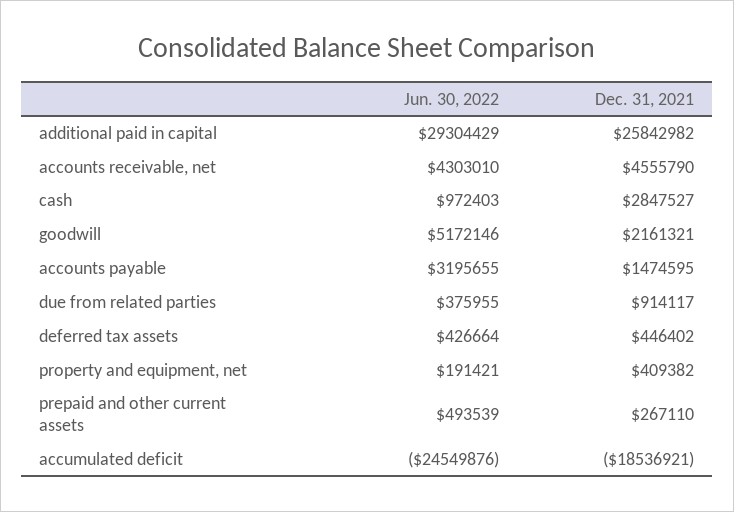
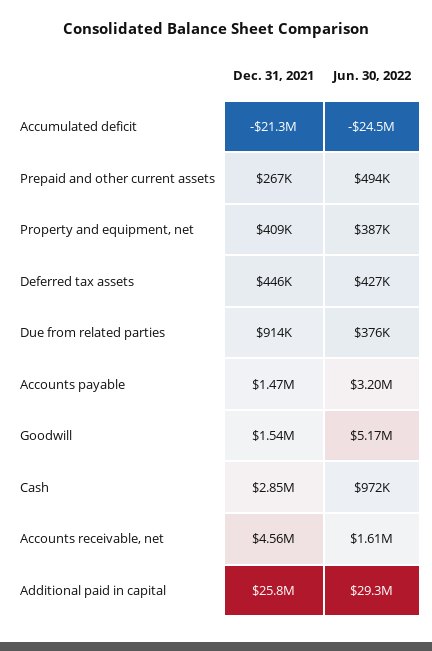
  {
    "Jun. 30, 2022": {
      "additional paid in capital": 29304429,
-     "accounts receivable, net": 4303010,
+     "accounts receivable, net": 1610000,
      "cash": 972403,
      "goodwill": 5172146,
      "accounts payable": 3195655,
      "due from related parties": 375955,
      "deferred tax assets": 426664,
-     "property and equipment, net": 191421,
+     "property and equipment, net": 387000,
      "prepaid and other current assets": 493539,
      "accumulated deficit": -24549876
    },
    "Dec. 31, 2021": {
      "additional paid in capital": 25842982,
      "accounts receivable, net": 4555790,
      "cash": 2847527,
-     "goodwill": 2161321,
+     "goodwill": 1540000,
      "accounts payable": 1474595,
      "due from related parties": 914117,
      "deferred tax assets": 446402,
      "property and equipment, net": 409382,
      "prepaid and other current assets": 267110,
-     "accumulated deficit": -18536921
+     "accumulated deficit": -21300000
    }
  }

